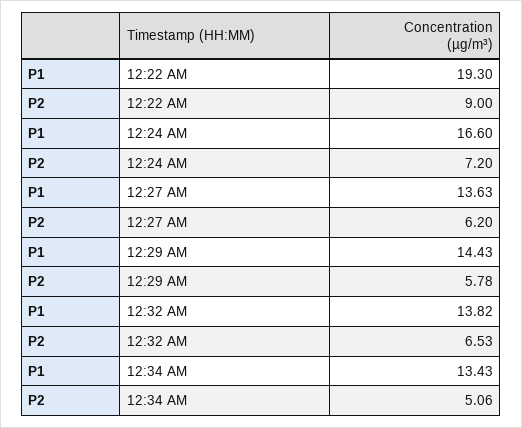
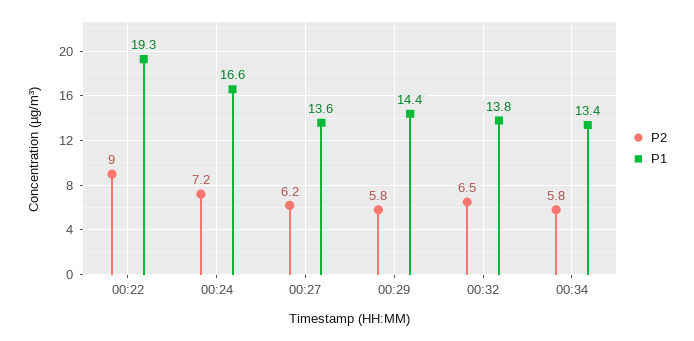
  {
    "P1": {
      "12:22 AM": 19.3,
      "12:24 AM": 16.6,
      "12:27 AM": 13.63,
      "12:29 AM": 14.43,
      "12:32 AM": 13.82,
      "12:34 AM": 13.43
    },
    "P2": {
      "12:22 AM": 9,
      "12:24 AM": 7.2,
      "12:27 AM": 6.2,
      "12:29 AM": 5.78,
      "12:32 AM": 6.53,
-     "12:34 AM": 5.06
+     "12:34 AM": 5.8
    }
  }

